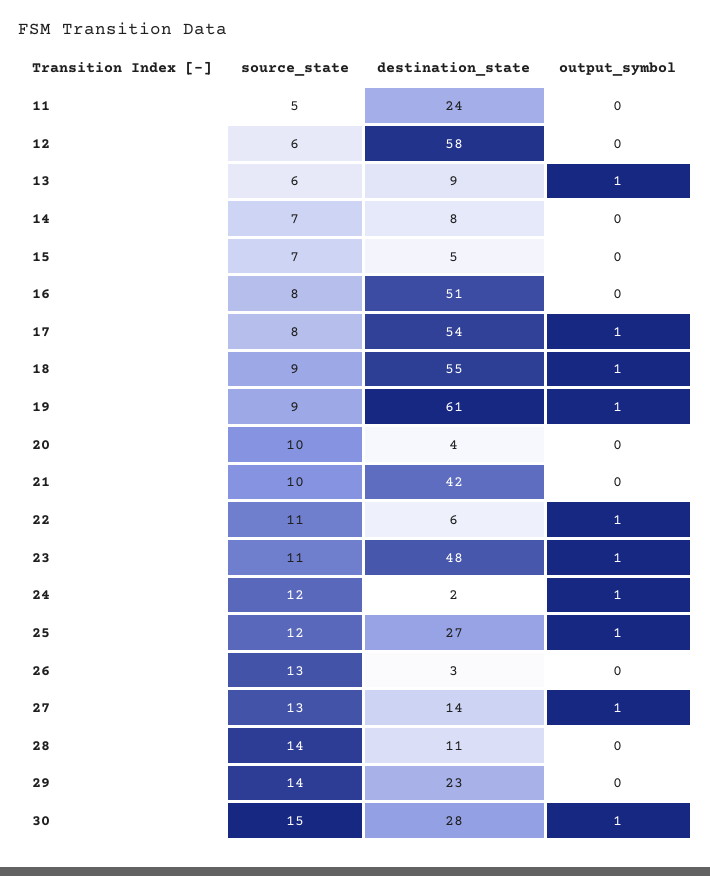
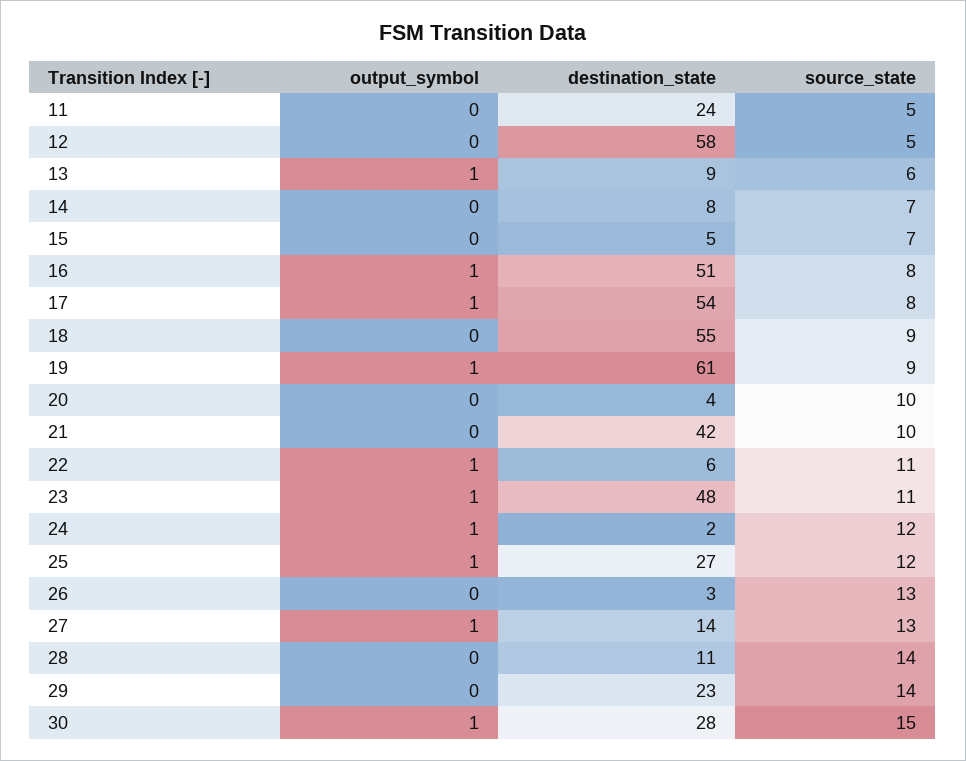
  {
    "source_state": {
      "11": 5,
-     "12": 6,
+     "12": 5,
      "13": 6,
      "14": 7,
      "15": 7,
      "16": 8,
      "17": 8,
      "18": 9,
      "19": 9,
      "20": 10,
      "21": 10,
      "22": 11,
      "23": 11,
      "24": 12,
      "25": 12,
      "26": 13,
      "27": 13,
      "28": 14,
      "29": 14,
      "30": 15
    },
    "destination_state": {
      "11": 24,
      "12": 58,
      "13": 9,
      "14": 8,
      "15": 5,
      "16": 51,
      "17": 54,
      "18": 55,
      "19": 61,
      "20": 4,
      "21": 42,
      "22": 6,
      "23": 48,
      "24": 2,
      "25": 27,
      "26": 3,
      "27": 14,
      "28": 11,
      "29": 23,
      "30": 28
    },
    "output_symbol": {
      "11": 0,
      "12": 0,
      "13": 1,
      "14": 0,
      "15": 0,
-     "16": 0,
+     "16": 1,
      "17": 1,
-     "18": 1,
+     "18": 0,
      "19": 1,
      "20": 0,
      "21": 0,
      "22": 1,
      "23": 1,
      "24": 1,
      "25": 1,
      "26": 0,
      "27": 1,
      "28": 0,
      "29": 0,
      "30": 1
    }
  }

